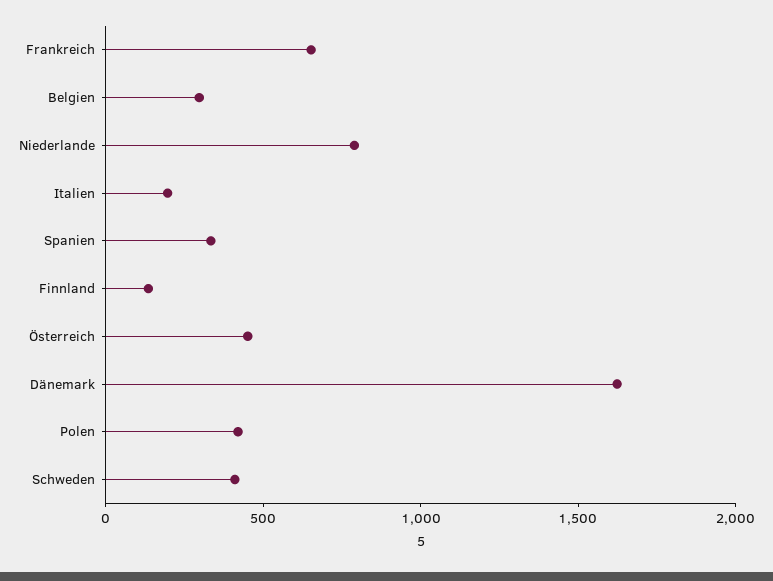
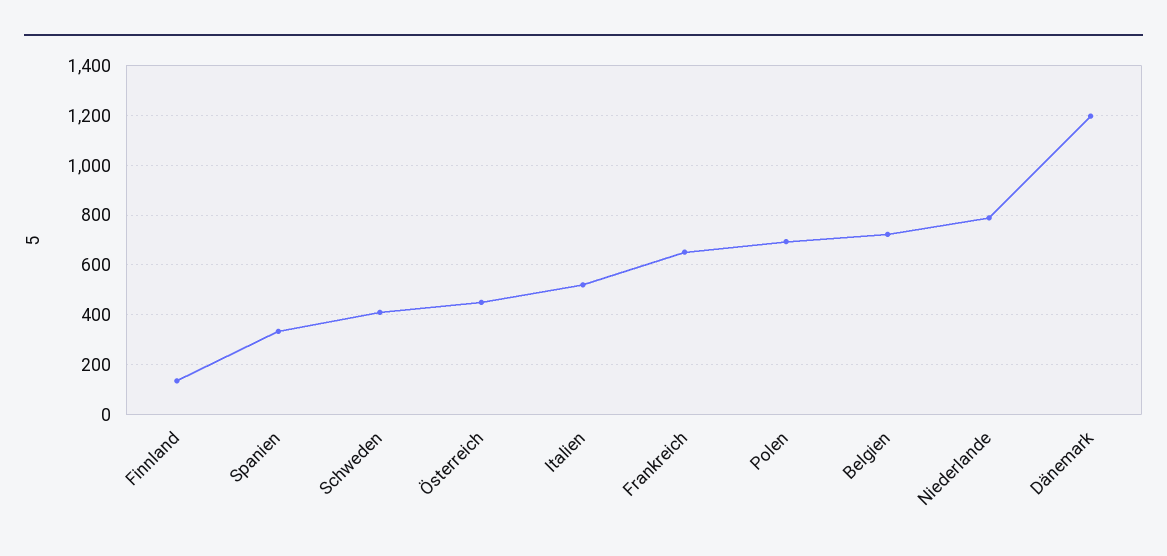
  {
    "Frankreich": 650,
-   "Belgien": 300,
+   "Belgien": 725,
    "Niederlande": 800,
-   "Italien": 200,
+   "Italien": 525,
    "Spanien": 325,
    "Finnland": 125,
    "Österreich": 450,
-   "Dänemark": 1600,
+   "Dänemark": 1200,
-   "Polen": 400,
+   "Polen": 700,
    "Schweden": 400
  }

